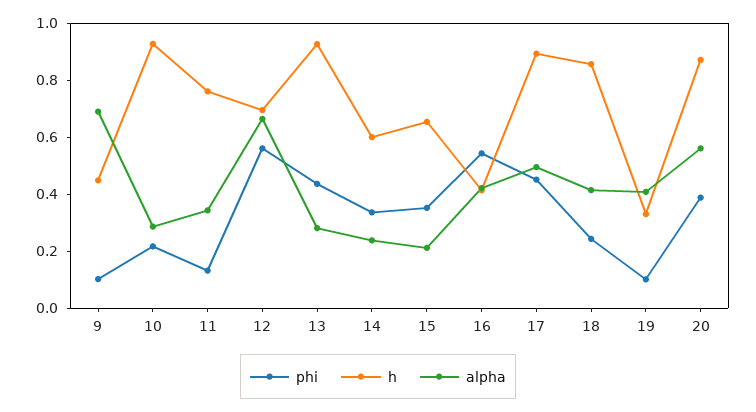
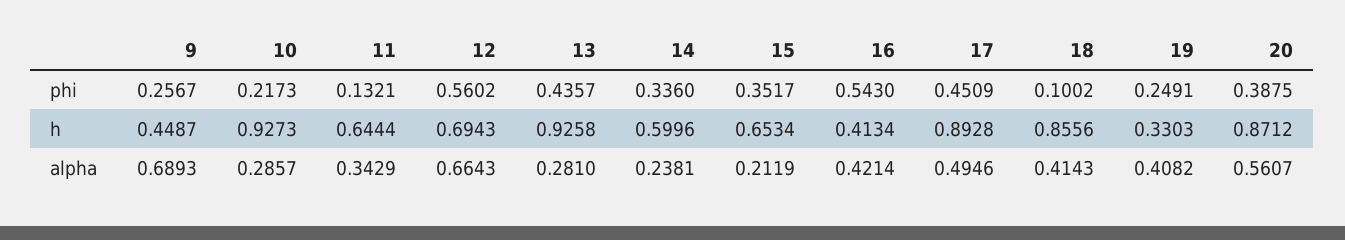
  {
    "phi": {
-     "9": 0.1,
+     "9": 0.2567,
      "10": 0.2173,
      "11": 0.1321,
      "12": 0.5602,
      "13": 0.4357,
      "14": 0.336,
      "15": 0.3517,
      "16": 0.543,
      "17": 0.4509,
-     "18": 0.25,
+     "18": 0.1002,
-     "19": 0.1,
+     "19": 0.2491,
      "20": 0.3875
    },
    "h": {
      "9": 0.4487,
      "10": 0.9273,
-     "11": 0.75,
+     "11": 0.6444,
      "12": 0.6943,
      "13": 0.9258,
      "14": 0.5996,
      "15": 0.6534,
      "16": 0.4134,
      "17": 0.8928,
      "18": 0.8556,
      "19": 0.3303,
      "20": 0.8712
    },
    "alpha": {
      "9": 0.6893,
      "10": 0.2857,
      "11": 0.3429,
      "12": 0.6643,
      "13": 0.281,
      "14": 0.2381,
      "15": 0.2119,
      "16": 0.4214,
      "17": 0.4946,
      "18": 0.4143,
      "19": 0.4082,
      "20": 0.5607
    }
  }

